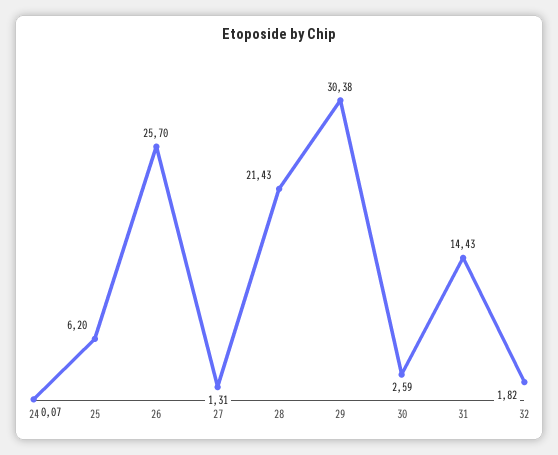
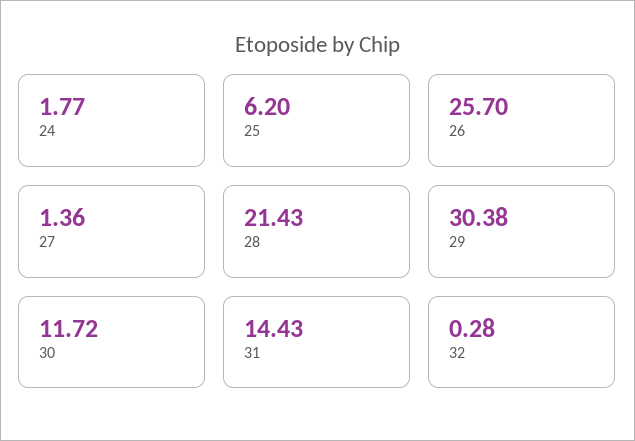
  {
-   "24": 0.07,
+   "24": 1.77,
    "25": 6.2,
    "26": 25.7,
-   "27": 1.31,
+   "27": 1.36,
    "28": 21.43,
    "29": 30.38,
-   "30": 2.59,
+   "30": 11.72,
    "31": 14.43,
-   "32": 1.82
+   "32": 0.28
  }

